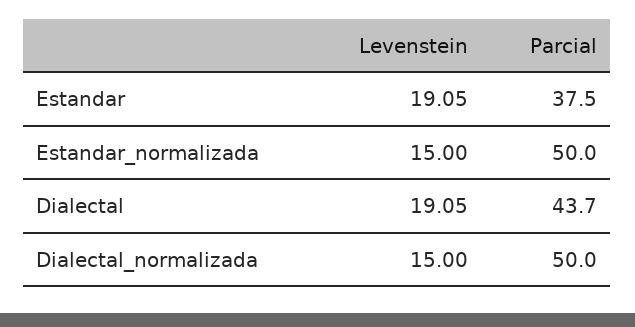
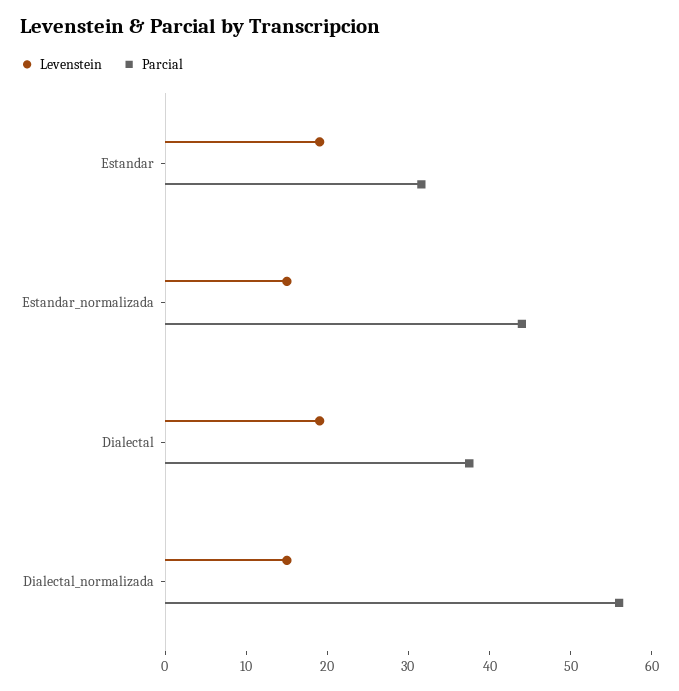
  {
    "Levenstein": {
      "Estandar": 19.05,
      "Estandar_normalizada": 15,
      "Dialectal": 19.05,
      "Dialectal_normalizada": 15
    },
    "Parcial": {
-     "Estandar": 37.5,
+     "Estandar": 32,
-     "Estandar_normalizada": 50,
+     "Estandar_normalizada": 44,
-     "Dialectal": 43.7,
+     "Dialectal": 38,
-     "Dialectal_normalizada": 50
+     "Dialectal_normalizada": 56
    }
  }

